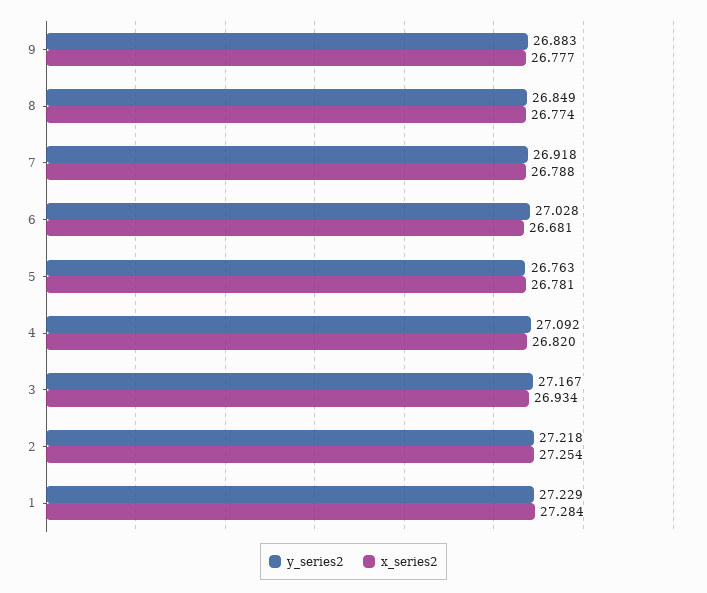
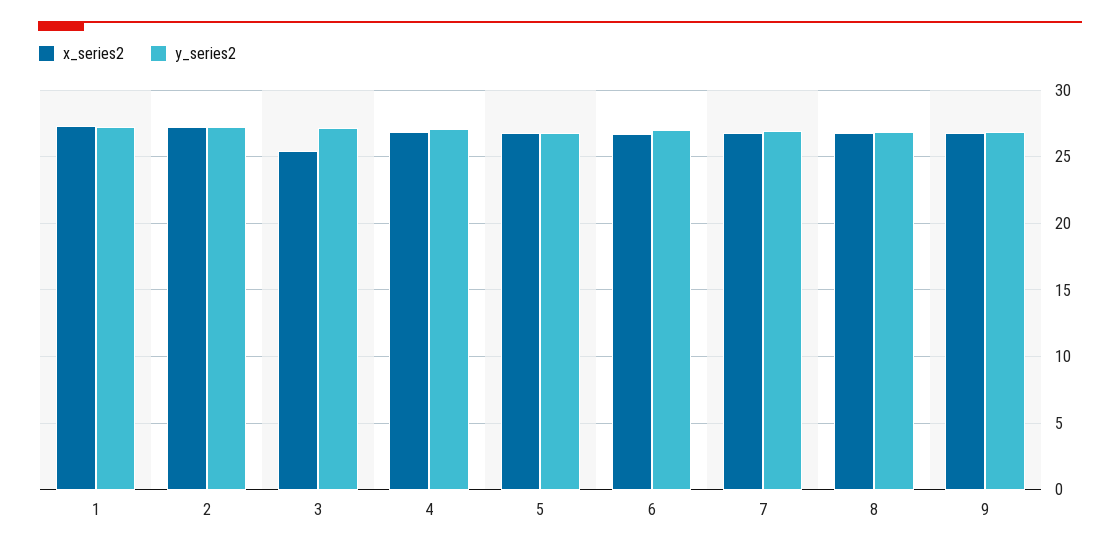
  {
    "y_series2": {
      "9": 26.883,
      "8": 26.849,
      "7": 26.918,
      "6": 27.028,
      "5": 26.763,
      "4": 27.092,
      "3": 27.167,
      "2": 27.218,
      "1": 27.229
    },
    "x_series2": {
      "9": 26.777,
      "8": 26.774,
      "7": 26.788,
      "6": 26.681,
      "5": 26.781,
      "4": 26.82,
-     "3": 26.934,
+     "3": 25.5,
      "2": 27.254,
      "1": 27.284
    }
  }

